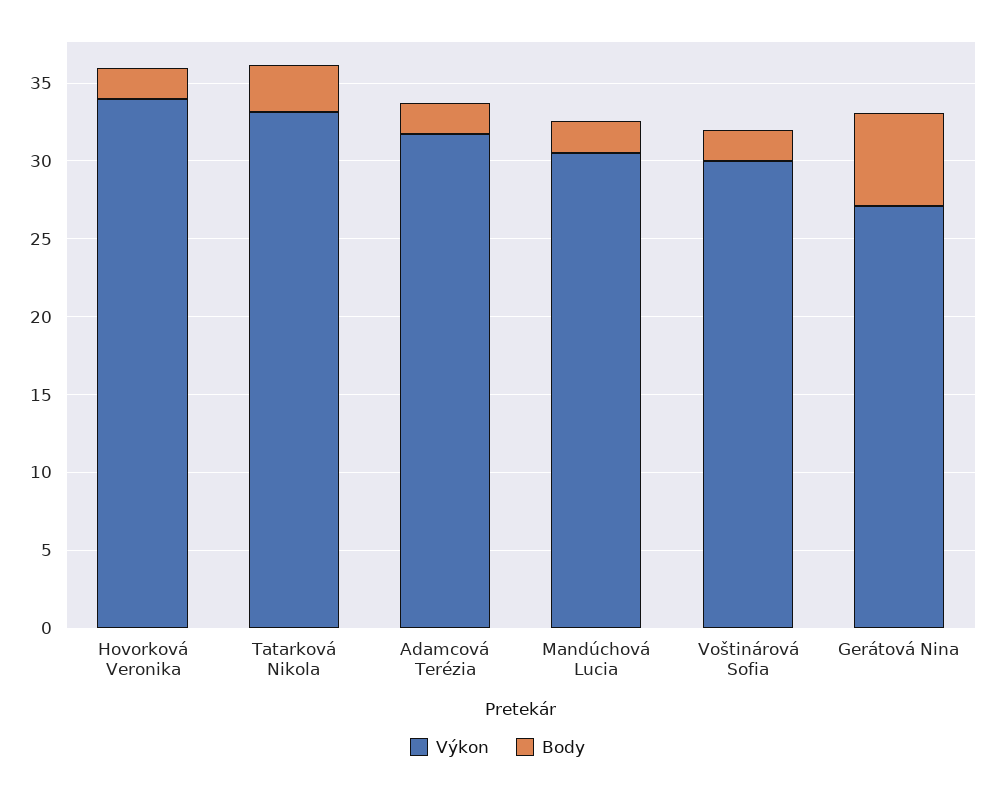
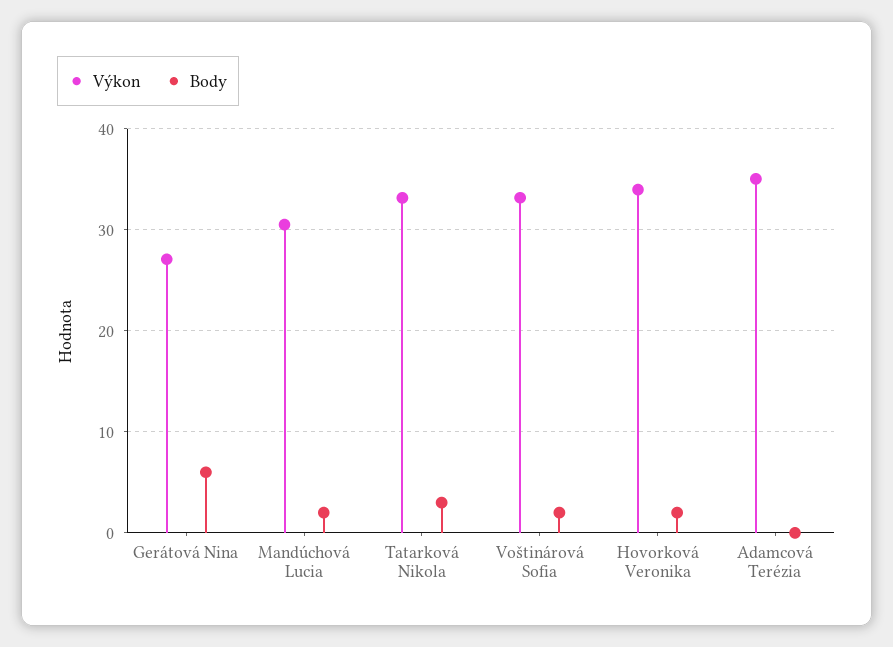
  {
    "Výkon": {
      "Hovorková Veronika": 34,
      "Tatarková Nikola": 33,
-     "Adamcová Terézia": 32,
+     "Adamcová Terézia": 35,
      "Mandúchová Lucia": 31,
-     "Voštinárová Sofia": 30,
+     "Voštinárová Sofia": 33,
      "Gerátová Nina": 27
    },
    "Body": {
      "Hovorková Veronika": 2,
      "Tatarková Nikola": 3,
-     "Adamcová Terézia": 2,
+     "Adamcová Terézia": 0,
      "Mandúchová Lucia": 2,
      "Voštinárová Sofia": 2,
      "Gerátová Nina": 6
    }
  }

